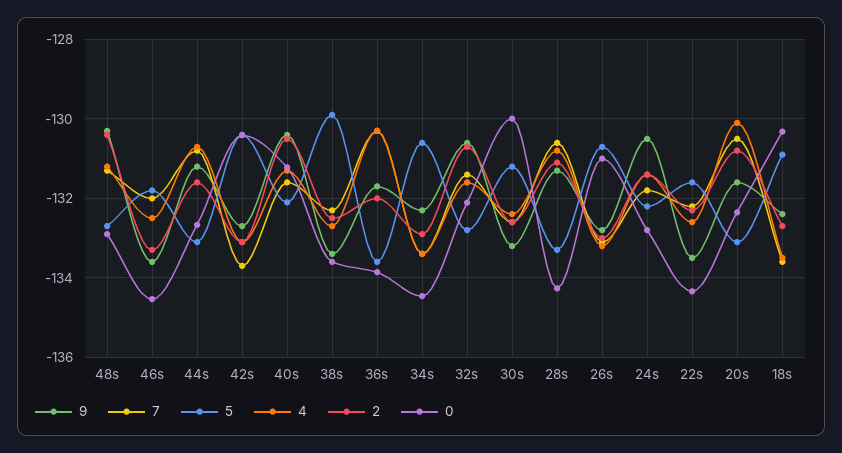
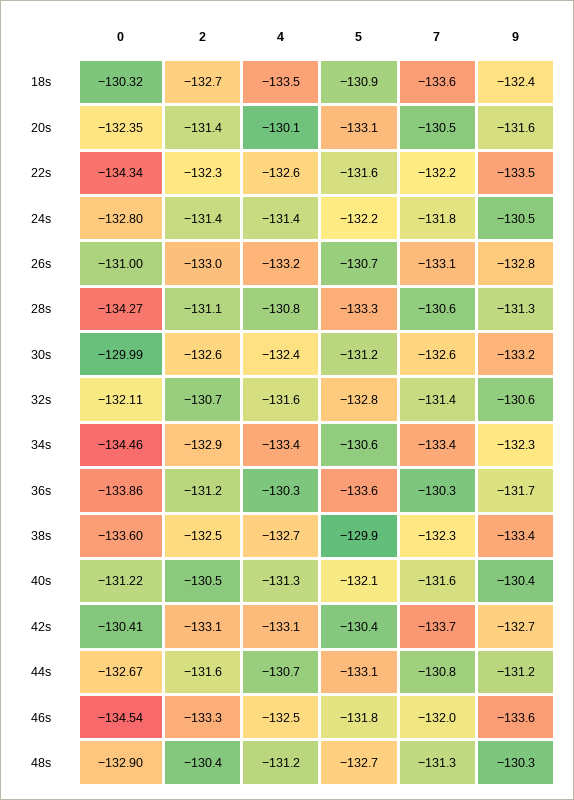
  {
    "9": {
      "48s": -130.3,
      "46s": -133.6,
      "44s": -131.2,
      "42s": -132.7,
      "40s": -130.4,
      "38s": -133.4,
      "36s": -131.7,
      "34s": -132.3,
      "32s": -130.6,
      "30s": -133.2,
      "28s": -131.3,
      "26s": -132.8,
      "24s": -130.5,
      "22s": -133.5,
      "20s": -131.6,
      "18s": -132.4
    },
    "7": {
      "48s": -131.3,
      "46s": -132,
      "44s": -130.8,
      "42s": -133.7,
      "40s": -131.6,
      "38s": -132.3,
      "36s": -130.3,
      "34s": -133.4,
      "32s": -131.4,
      "30s": -132.6,
      "28s": -130.6,
      "26s": -133.1,
      "24s": -131.8,
      "22s": -132.2,
      "20s": -130.5,
      "18s": -133.6
    },
    "5": {
      "48s": -132.7,
      "46s": -131.8,
      "44s": -133.1,
      "42s": -130.4,
      "40s": -132.1,
      "38s": -129.9,
      "36s": -133.6,
      "34s": -130.6,
      "32s": -132.8,
      "30s": -131.2,
      "28s": -133.3,
      "26s": -130.7,
      "24s": -132.2,
      "22s": -131.6,
      "20s": -133.1,
      "18s": -130.9
    },
    "4": {
      "48s": -131.2,
      "46s": -132.5,
      "44s": -130.7,
      "42s": -133.1,
      "40s": -131.3,
      "38s": -132.7,
      "36s": -130.3,
      "34s": -133.4,
      "32s": -131.6,
      "30s": -132.4,
      "28s": -130.8,
      "26s": -133.2,
      "24s": -131.4,
      "22s": -132.6,
      "20s": -130.1,
      "18s": -133.5
    },
    "2": {
      "48s": -130.4,
      "46s": -133.3,
      "44s": -131.6,
      "42s": -133.1,
      "40s": -130.5,
      "38s": -132.5,
-     "36s": -132,
+     "36s": -131.2,
      "34s": -132.9,
      "32s": -130.7,
      "30s": -132.6,
      "28s": -131.1,
      "26s": -133,
      "24s": -131.4,
      "22s": -132.3,
-     "20s": -130.8,
+     "20s": -131.4,
      "18s": -132.7
    },
    "0": {
      "48s": -132.9,
      "46s": -134.54,
      "44s": -132.67,
      "42s": -130.41,
      "40s": -131.22,
      "38s": -133.6,
      "36s": -133.86,
      "34s": -134.46,
      "32s": -132.11,
      "30s": -129.99,
      "28s": -134.27,
      "26s": -131,
      "24s": -132.8,
      "22s": -134.34,
      "20s": -132.35,
      "18s": -130.32
    }
  }

